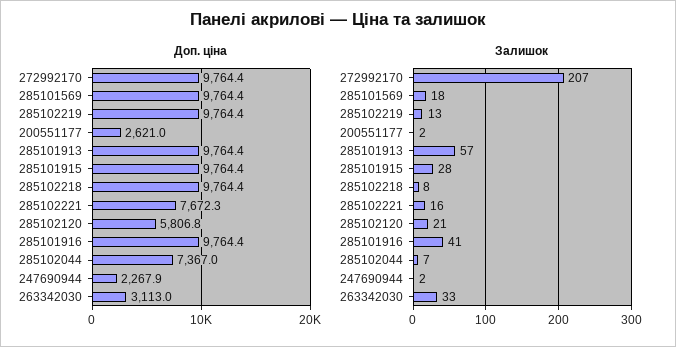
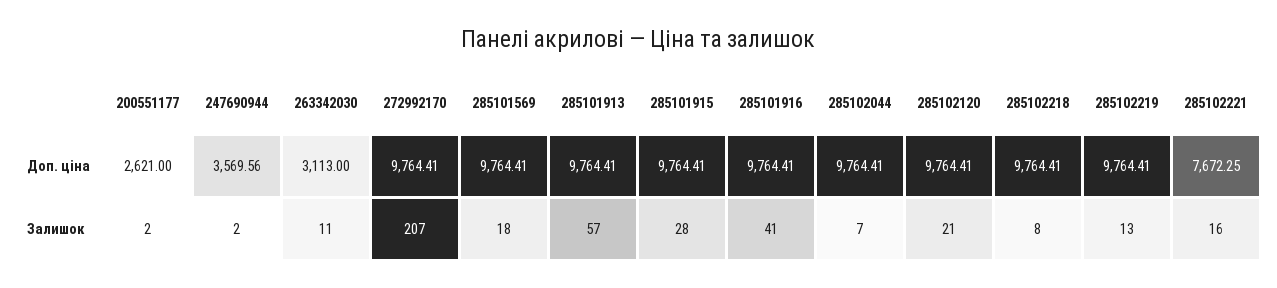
  {
    "Доп. ціна": {
      "272992170": 9764.41,
      "285101569": 9764.41,
      "285102219": 9764.41,
      "200551177": 2621,
      "285101913": 9764.41,
      "285101915": 9764.41,
      "285102218": 9764.41,
      "285102221": 7672.25,
-     "285102120": 5806.8,
+     "285102120": 9764.41,
      "285101916": 9764.41,
-     "285102044": 7367,
+     "285102044": 9764.41,
-     "247690944": 2267.9,
+     "247690944": 3569.56,
      "263342030": 3113
    },
    "Залишок": {
      "272992170": 207,
      "285101569": 18,
      "285102219": 13,
      "200551177": 2,
      "285101913": 57,
      "285101915": 28,
      "285102218": 8,
      "285102221": 16,
      "285102120": 21,
      "285101916": 41,
      "285102044": 7,
      "247690944": 2,
-     "263342030": 33
+     "263342030": 11
    }
  }

